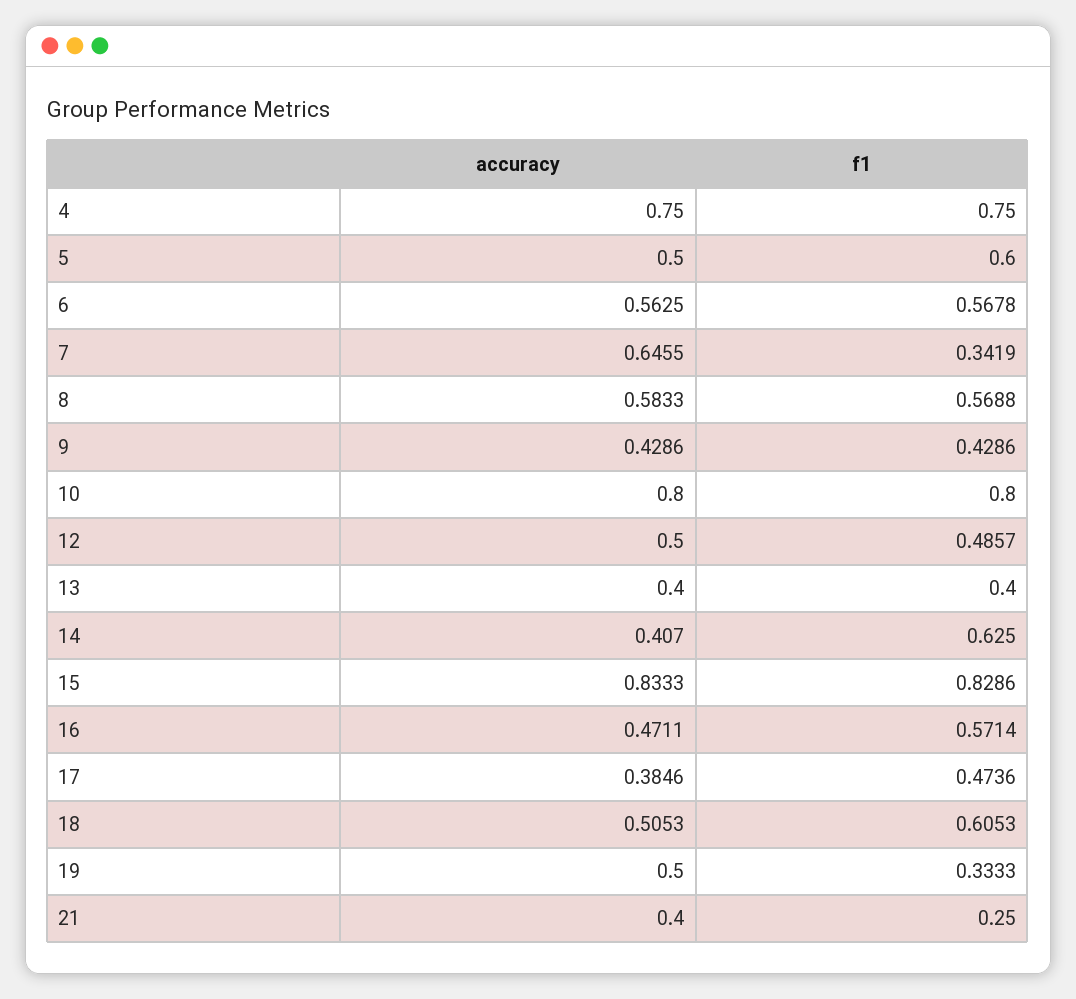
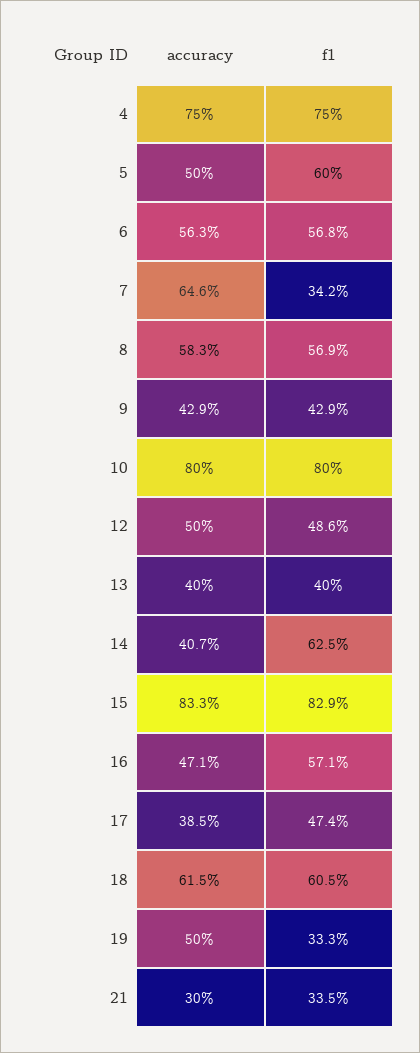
  {
    "accuracy": {
      "4": 0.75,
      "5": 0.5,
      "6": 0.5625,
      "7": 0.6455,
      "8": 0.5833,
      "9": 0.4286,
      "10": 0.8,
      "12": 0.5,
      "13": 0.4,
      "14": 0.407,
      "15": 0.8333,
      "16": 0.4711,
      "17": 0.3846,
-     "18": 0.5053,
+     "18": 0.615,
      "19": 0.5,
-     "21": 0.4
+     "21": 0.3
    },
    "f1": {
      "4": 0.75,
      "5": 0.6,
      "6": 0.5678,
      "7": 0.3419,
      "8": 0.5688,
      "9": 0.4286,
      "10": 0.8,
      "12": 0.4857,
      "13": 0.4,
      "14": 0.625,
      "15": 0.8286,
      "16": 0.5714,
      "17": 0.4736,
      "18": 0.6053,
      "19": 0.3333,
-     "21": 0.25
+     "21": 0.335
    }
  }

